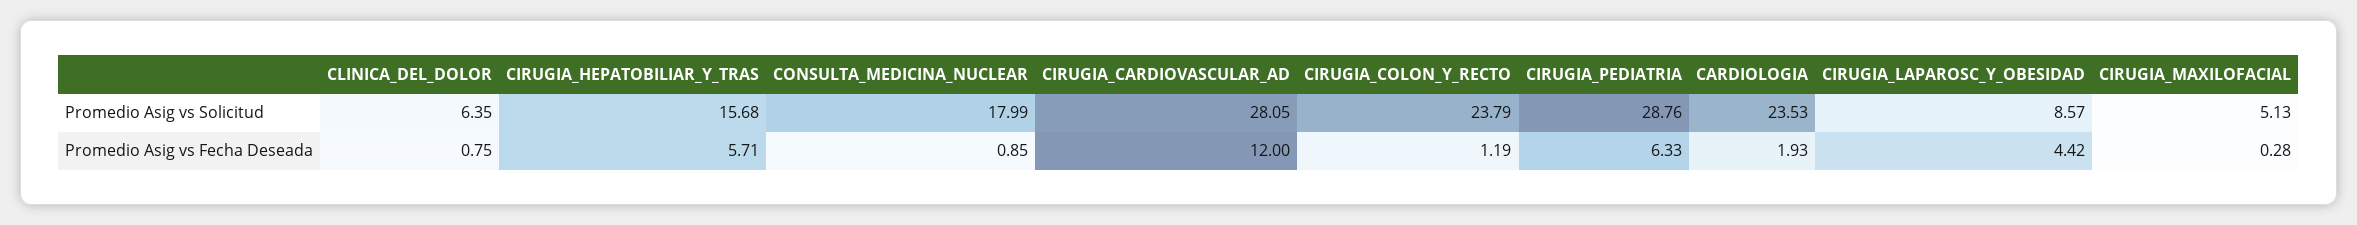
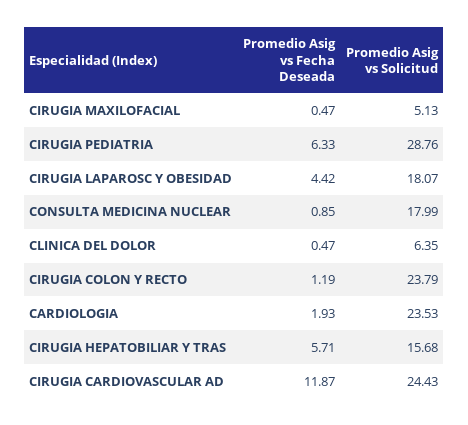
  {
    "CLINICA_DEL_DOLOR": {
      "Promedio Asig vs Solicitud": 6.35,
-     "Promedio Asig vs Fecha Deseada": 0.75
+     "Promedio Asig vs Fecha Deseada": 0.47
    },
    "CIRUGIA_HEPATOBILIAR_Y_TRAS": {
      "Promedio Asig vs Solicitud": 15.68,
      "Promedio Asig vs Fecha Deseada": 5.71
    },
    "CONSULTA_MEDICINA_NUCLEAR": {
      "Promedio Asig vs Solicitud": 17.99,
      "Promedio Asig vs Fecha Deseada": 0.85
    },
    "CIRUGIA_CARDIOVASCULAR_AD": {
-     "Promedio Asig vs Solicitud": 28.05,
+     "Promedio Asig vs Solicitud": 24.43,
-     "Promedio Asig vs Fecha Deseada": 12
+     "Promedio Asig vs Fecha Deseada": 11.87
    },
    "CIRUGIA_COLON_Y_RECTO": {
      "Promedio Asig vs Solicitud": 23.79,
      "Promedio Asig vs Fecha Deseada": 1.19
    },
    "CIRUGIA_PEDIATRIA": {
      "Promedio Asig vs Solicitud": 28.76,
      "Promedio Asig vs Fecha Deseada": 6.33
    },
    "CARDIOLOGIA": {
      "Promedio Asig vs Solicitud": 23.53,
      "Promedio Asig vs Fecha Deseada": 1.93
    },
    "CIRUGIA_LAPAROSC_Y_OBESIDAD": {
-     "Promedio Asig vs Solicitud": 8.57,
+     "Promedio Asig vs Solicitud": 18.07,
      "Promedio Asig vs Fecha Deseada": 4.42
    },
    "CIRUGIA_MAXILOFACIAL": {
      "Promedio Asig vs Solicitud": 5.13,
-     "Promedio Asig vs Fecha Deseada": 0.28
+     "Promedio Asig vs Fecha Deseada": 0.47
    }
  }

